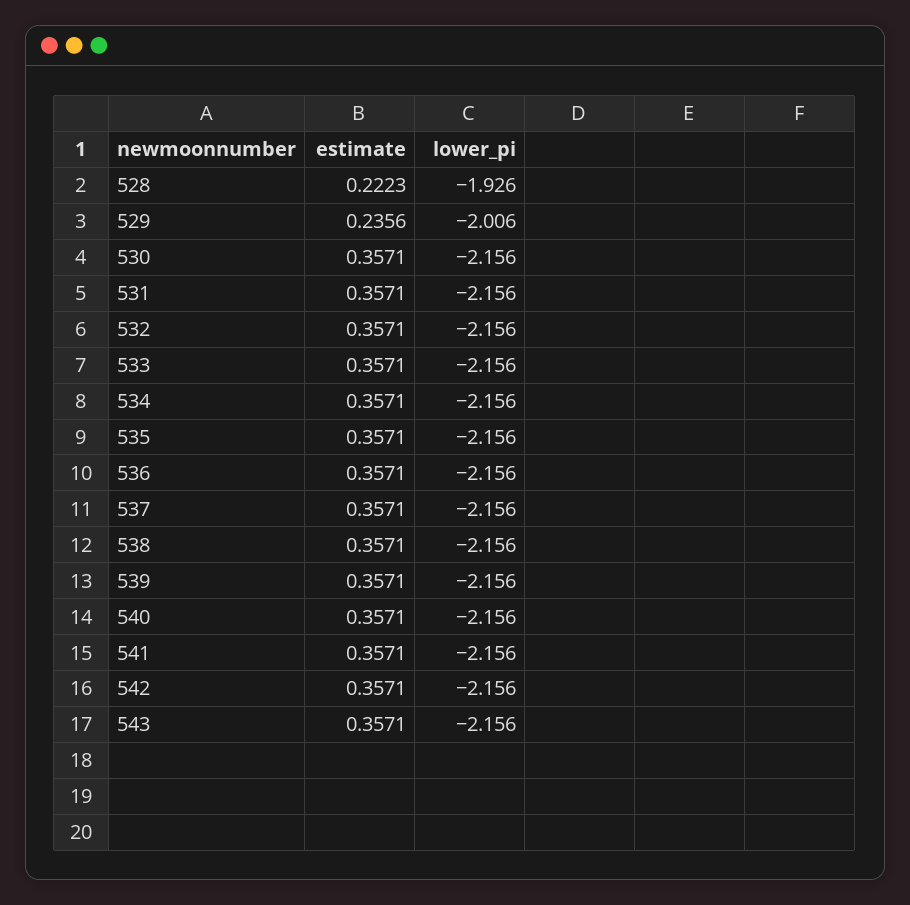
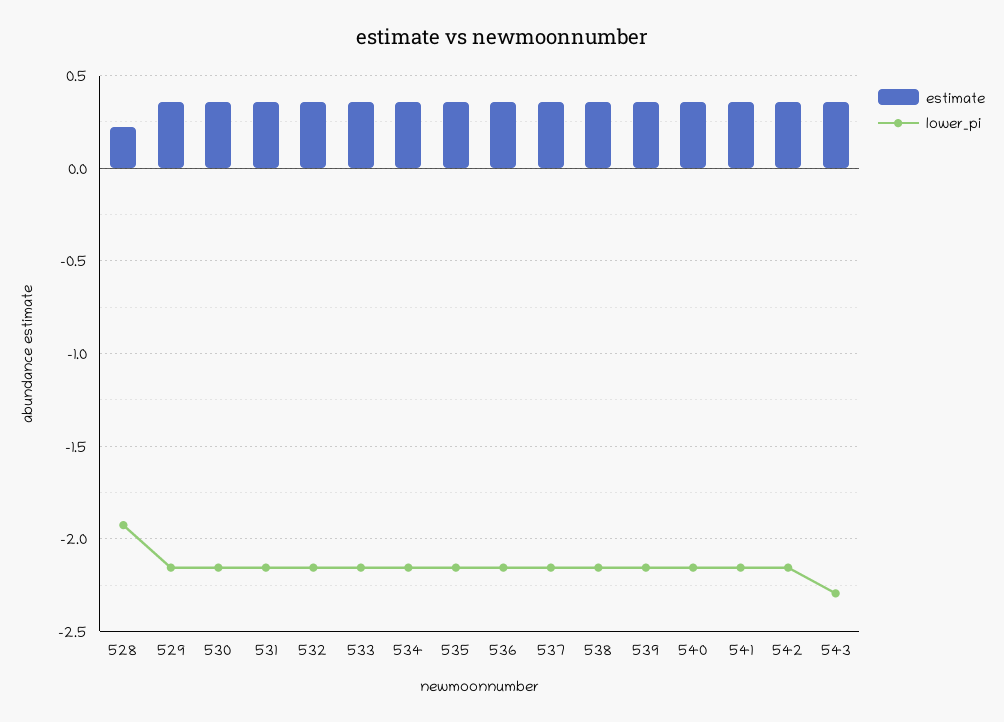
  {
    "estimate": {
      "528": 0.2223,
-     "529": 0.2356,
+     "529": 0.35,
      "530": 0.3571,
      "531": 0.3571,
      "532": 0.3571,
      "533": 0.3571,
      "534": 0.3571,
      "535": 0.3571,
      "536": 0.3571,
      "537": 0.3571,
      "538": 0.3571,
      "539": 0.3571,
      "540": 0.3571,
      "541": 0.3571,
      "542": 0.3571,
      "543": 0.3571
    },
    "lower_pi": {
      "528": -1.926,
-     "529": -2.006,
+     "529": -2.15,
      "530": -2.156,
      "531": -2.156,
      "532": -2.156,
      "533": -2.156,
      "534": -2.156,
      "535": -2.156,
      "536": -2.156,
      "537": -2.156,
      "538": -2.156,
      "539": -2.156,
      "540": -2.156,
      "541": -2.156,
      "542": -2.156,
-     "543": -2.156
+     "543": -2.3
    }
  }

